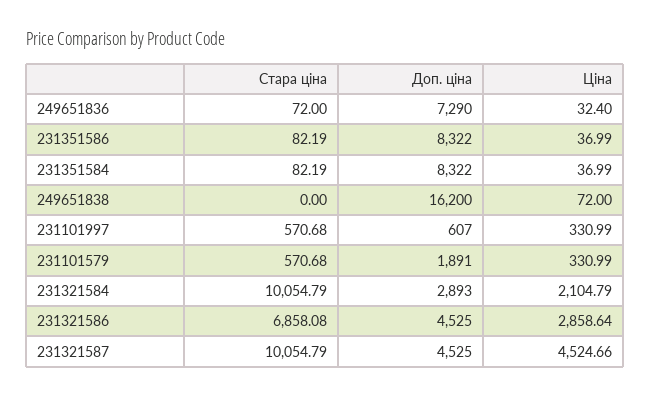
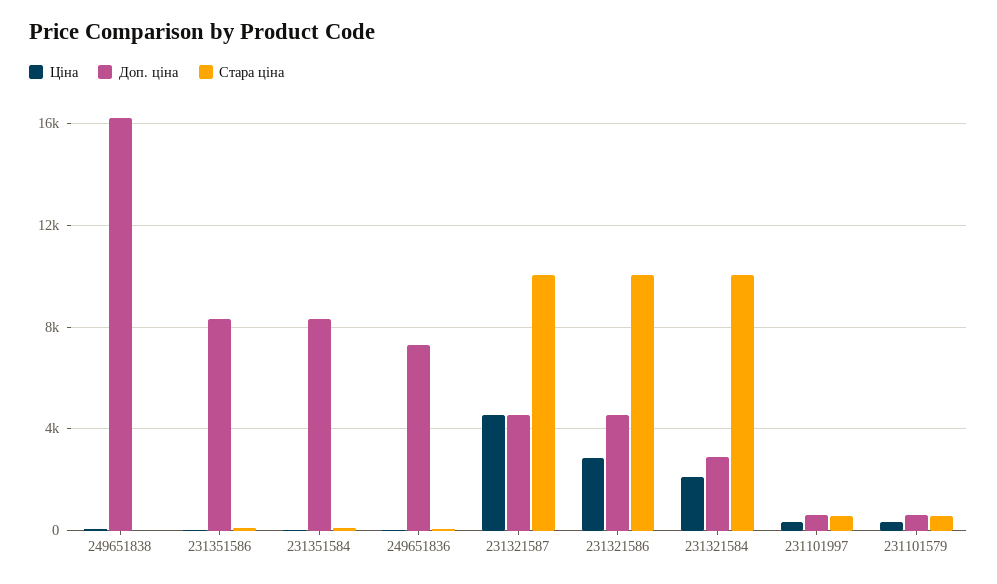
  {
    "Стара ціна": {
      "249651836": 72,
      "231351586": 82.19,
      "231351584": 82.19,
      "249651838": 0,
      "231101997": 570.68,
      "231101579": 570.68,
      "231321584": 10054.79,
-     "231321586": 6858.08,
+     "231321586": 10000,
      "231321587": 10054.79
    },
    "Доп. ціна": {
      "249651836": 7290,
      "231351586": 8322,
      "231351584": 8322,
      "249651838": 16200,
      "231101997": 607,
-     "231101579": 1891,
+     "231101579": 500,
      "231321584": 2893,
      "231321586": 4525,
      "231321587": 4525
    },
    "Ціна": {
      "249651836": 32.4,
      "231351586": 36.99,
      "231351584": 36.99,
      "249651838": 72,
      "231101997": 330.99,
      "231101579": 330.99,
      "231321584": 2104.79,
      "231321586": 2858.64,
      "231321587": 4524.66
    }
  }

